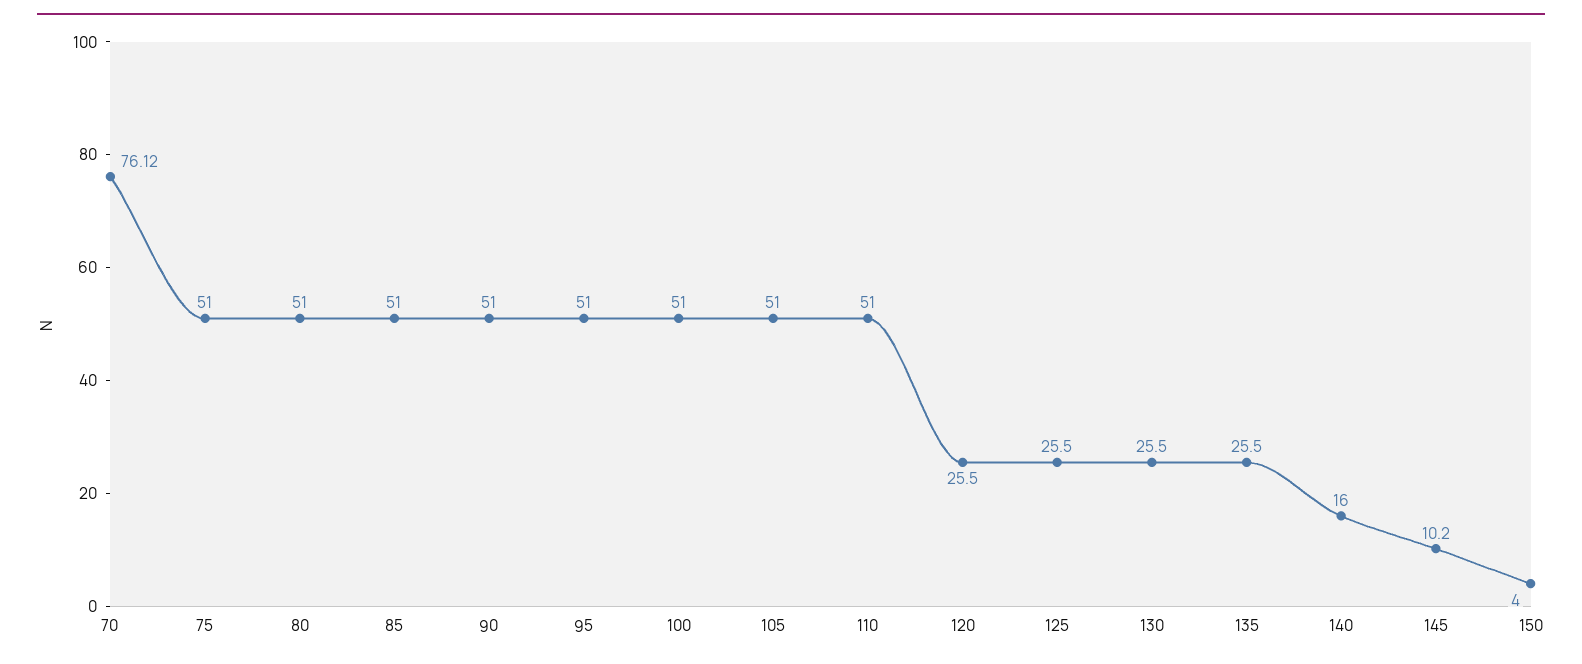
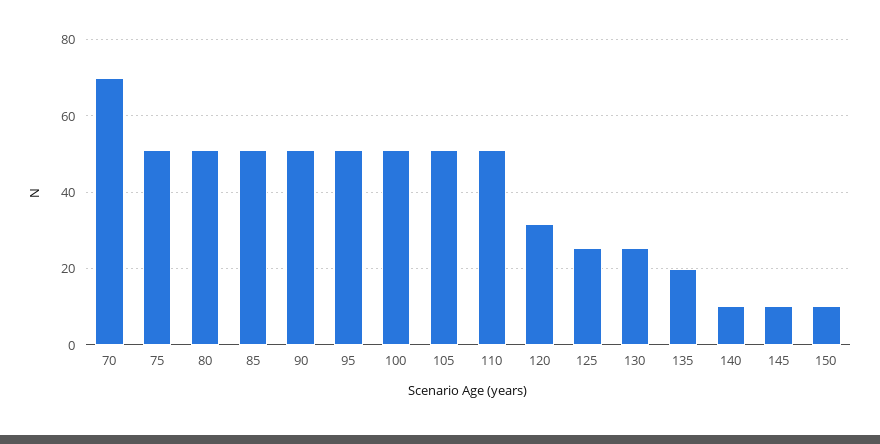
  {
-   "70": 76.12,
+   "70": 70,
    "75": 51,
    "80": 51,
    "85": 51,
    "90": 51,
    "95": 51,
    "100": 51,
    "105": 51,
    "110": 51,
-   "120": 25.5,
+   "120": 32,
    "125": 25.5,
    "130": 25.5,
-   "135": 25.5,
+   "135": 20,
-   "140": 16,
+   "140": 10,
    "145": 10.2,
-   "150": 4
+   "150": 10
  }

